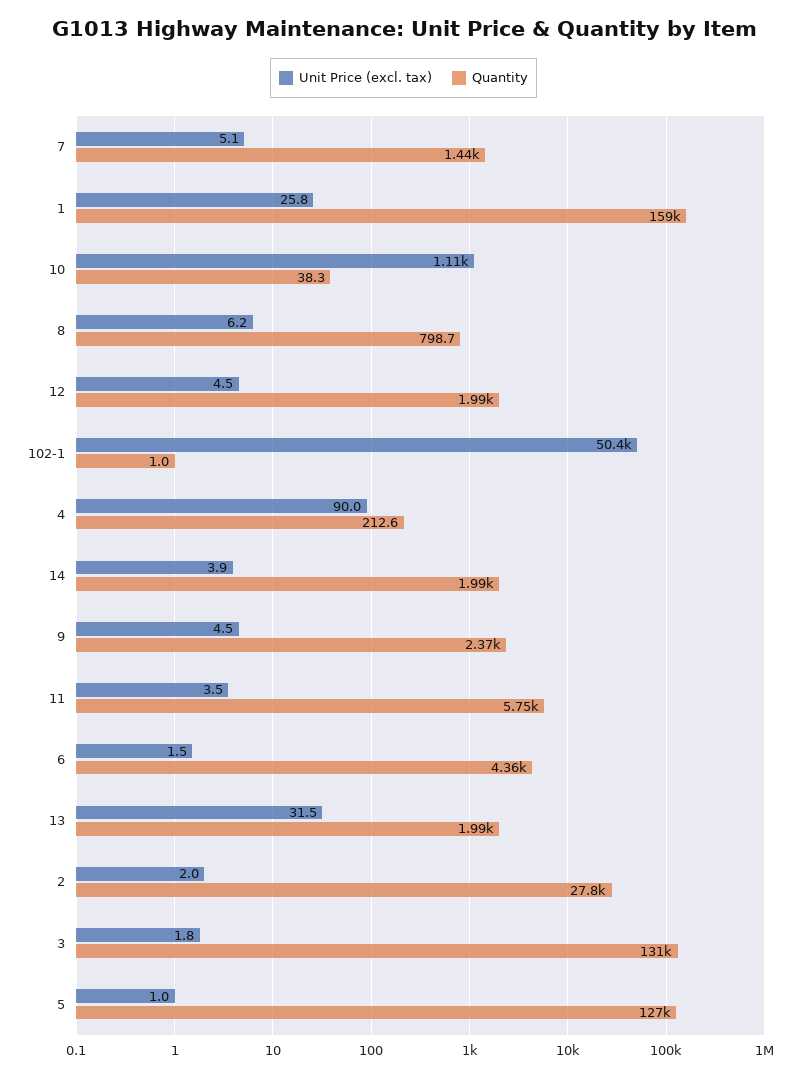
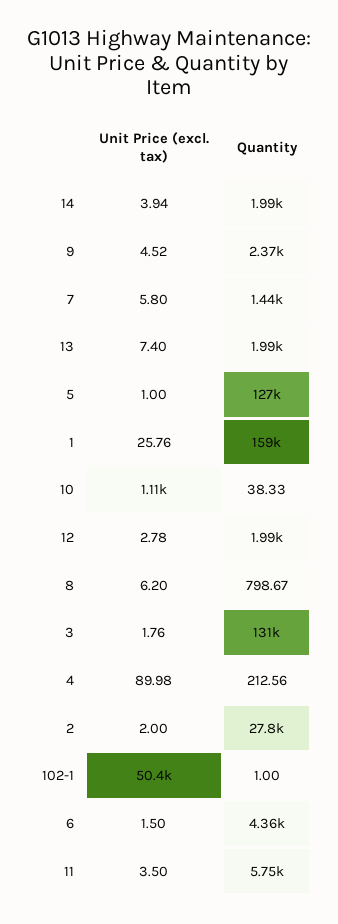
  {
    "Unit Price (excl. tax)": {
-     "7": 5.1,
+     "7": 5.8,
      "1": 25.76,
      "10": 1110,
      "8": 6.2,
-     "12": 4.5,
+     "12": 2.78,
      "102-1": 50400,
      "4": 89.98,
      "14": 3.94,
      "9": 4.52,
      "11": 3.5,
      "6": 1.5,
-     "13": 31.5,
+     "13": 7.4,
      "2": 2,
      "3": 1.76,
      "5": 1
    },
    "Quantity": {
      "7": 1440,
      "1": 159000,
      "10": 38.33,
      "8": 798.67,
      "12": 1990,
      "102-1": 1,
      "4": 212.56,
      "14": 1990,
      "9": 2370,
      "11": 5750,
      "6": 4360,
      "13": 1990,
      "2": 27800,
      "3": 131000,
      "5": 127000
    }
  }

